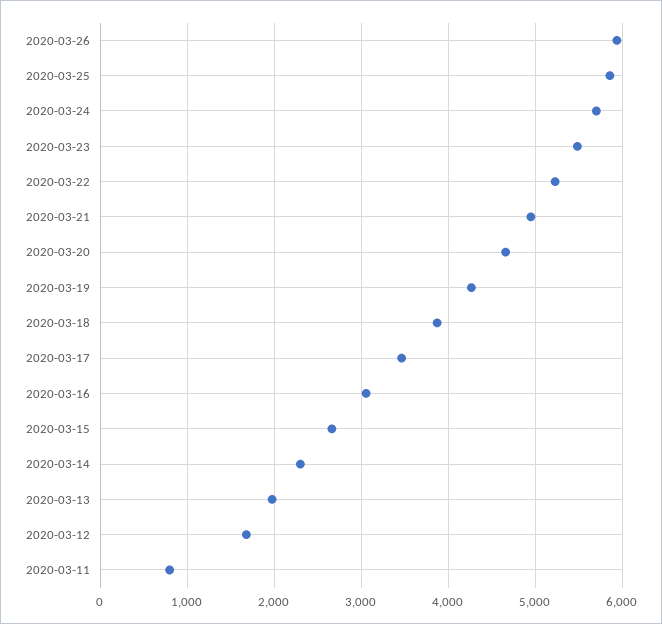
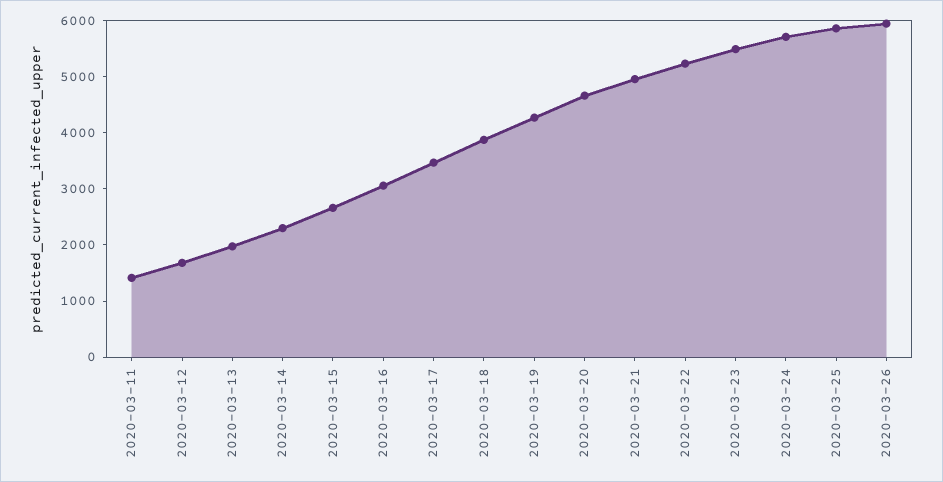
  {
    "2020-03-26": 5900,
    "2020-03-25": 5900,
    "2020-03-24": 5700,
    "2020-03-23": 5500,
    "2020-03-22": 5200,
    "2020-03-21": 5000,
    "2020-03-20": 4700,
    "2020-03-19": 4300,
    "2020-03-18": 3900,
    "2020-03-17": 3500,
    "2020-03-16": 3100,
    "2020-03-15": 2700,
    "2020-03-14": 2300,
    "2020-03-13": 2000,
    "2020-03-12": 1700,
-   "2020-03-11": 800
+   "2020-03-11": 1400
  }

